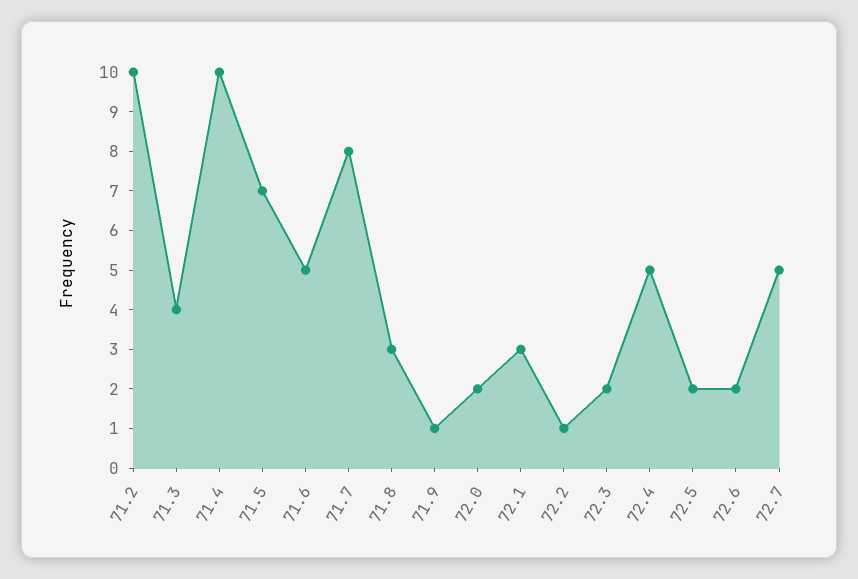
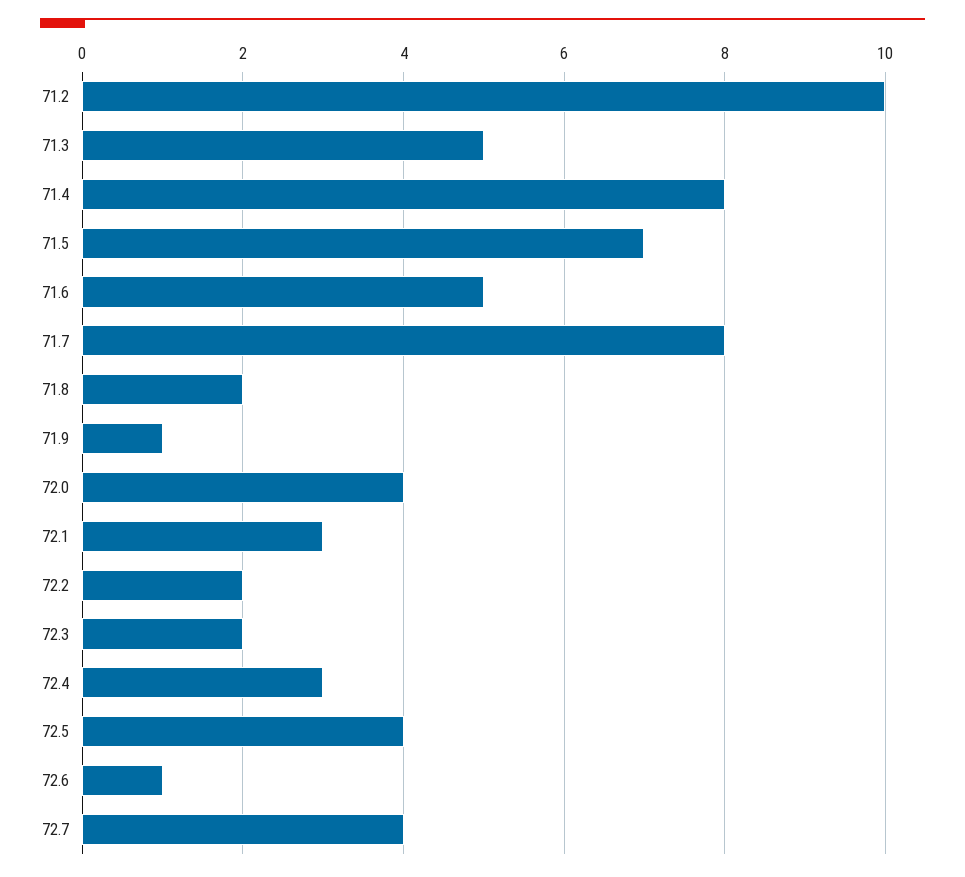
  {
    "71.2": 10,
-   "71.3": 4,
+   "71.3": 5,
-   "71.4": 10,
+   "71.4": 8,
    "71.5": 7,
    "71.6": 5,
    "71.7": 8,
-   "71.8": 3,
+   "71.8": 2,
    "71.9": 1,
-   "72.0": 2,
+   "72.0": 4,
    "72.1": 3,
-   "72.2": 1,
+   "72.2": 2,
    "72.3": 2,
-   "72.4": 5,
+   "72.4": 3,
-   "72.5": 2,
+   "72.5": 4,
-   "72.6": 2,
+   "72.6": 1,
-   "72.7": 5
+   "72.7": 4
  }

